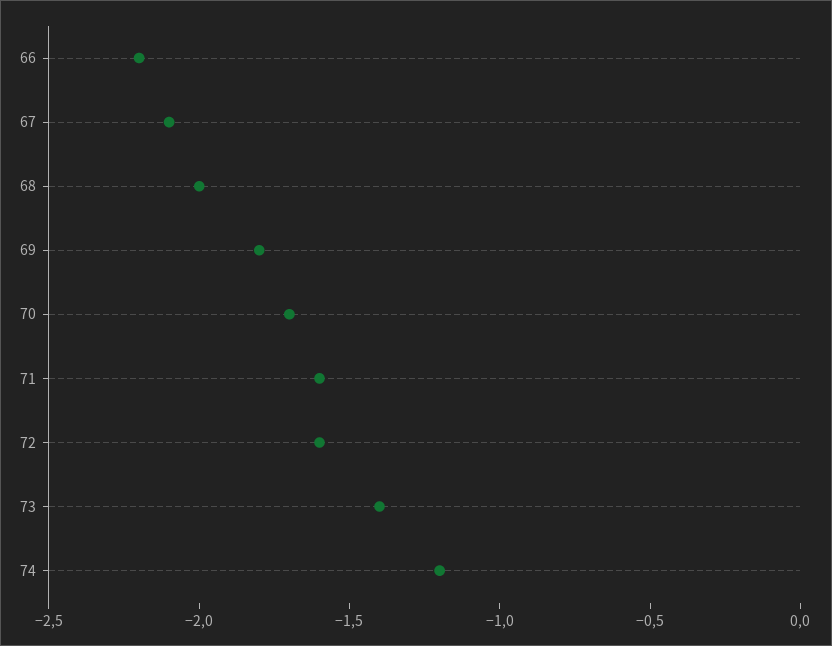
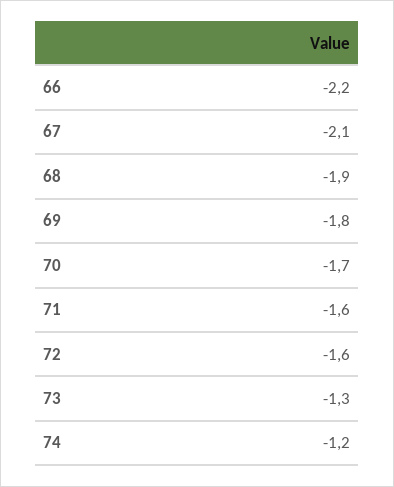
  {
    "66": -2.2,
    "67": -2.1,
-   "68": -2,
+   "68": -1.9,
    "69": -1.8,
    "70": -1.7,
    "71": -1.6,
    "72": -1.6,
-   "73": -1.4,
+   "73": -1.3,
    "74": -1.2
  }

